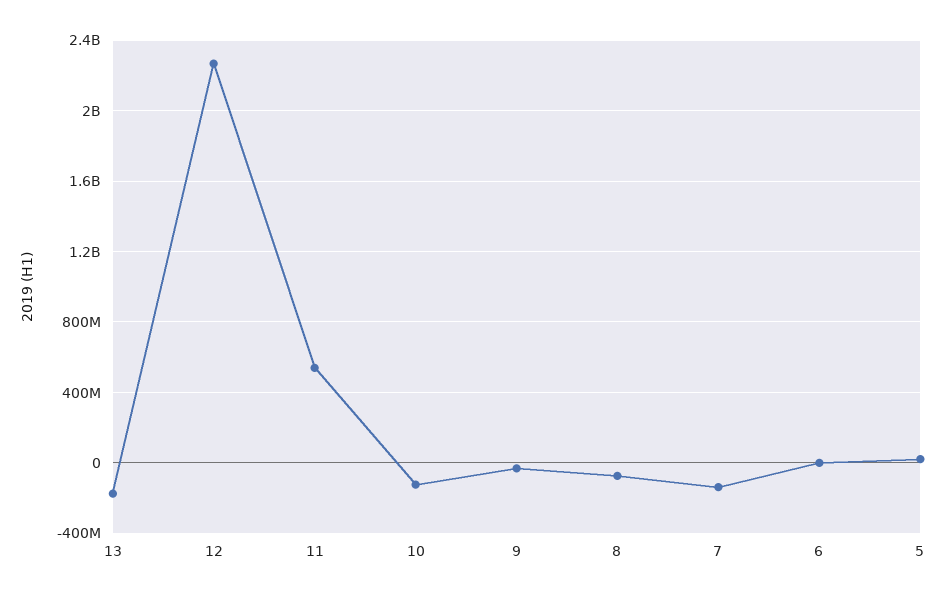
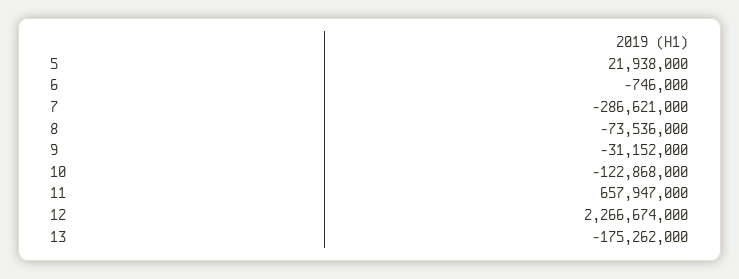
  {
    "13": -175262000,
    "12": 2266674000,
-   "11": 550000000,
+   "11": 657947000,
    "10": -122868000,
    "9": -31152000,
    "8": -73536000,
-   "7": -150000000,
+   "7": -286621000,
    "6": -746000,
    "5": 21938000
  }

